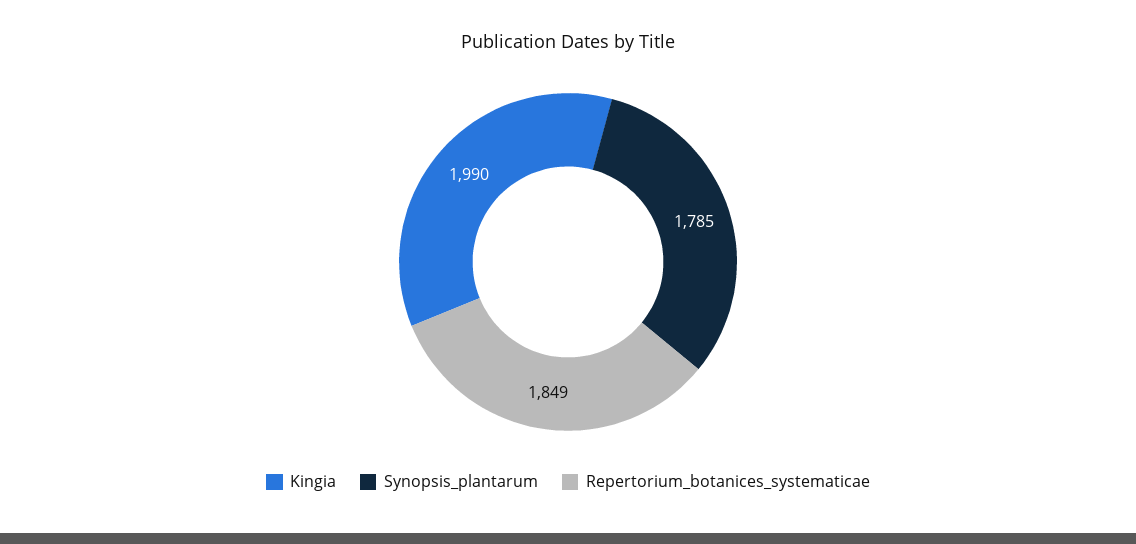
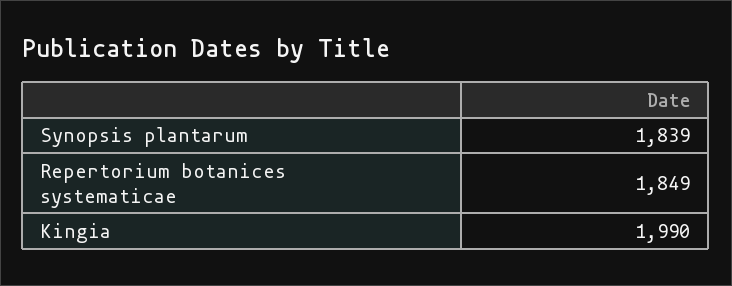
  {
    "Kingia": 1990,
-   "Synopsis_plantarum": 1785,
+   "Synopsis_plantarum": 1839,
    "Repertorium_botanices_systematicae": 1849
  }

